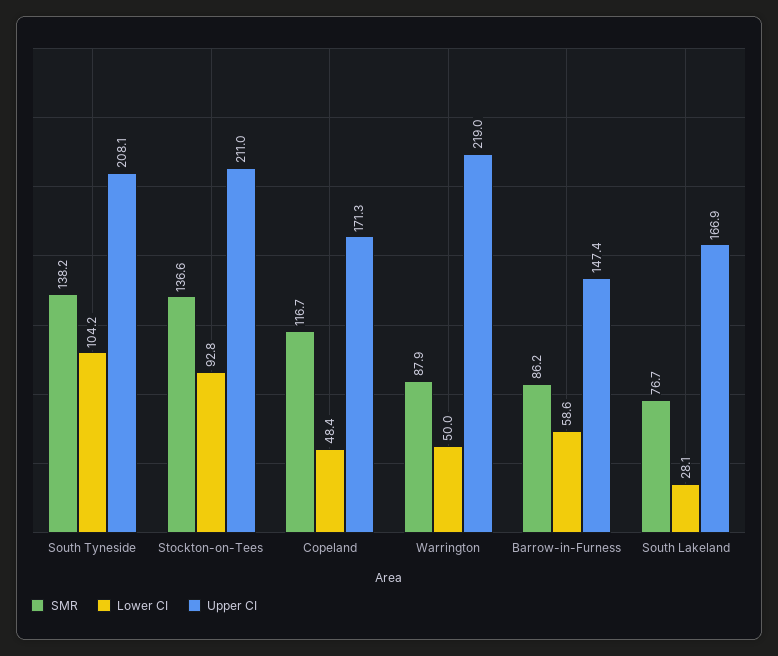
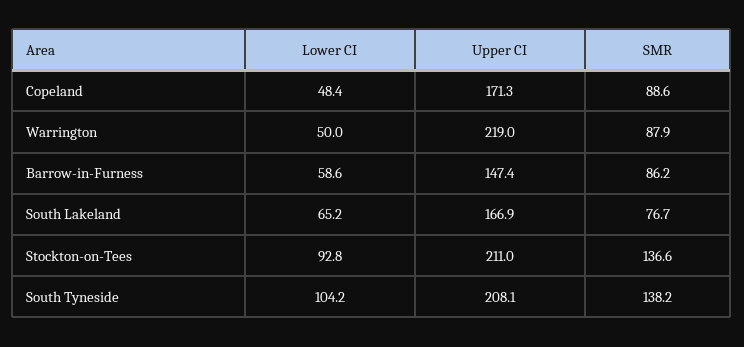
  {
    "SMR": {
      "South Tyneside": 138.2,
      "Stockton-on-Tees": 136.6,
-     "Copeland": 116.7,
+     "Copeland": 88.6,
      "Warrington": 87.9,
      "Barrow-in-Furness": 86.2,
      "South Lakeland": 76.7
    },
    "Lower CI": {
      "South Tyneside": 104.2,
      "Stockton-on-Tees": 92.8,
      "Copeland": 48.4,
      "Warrington": 50,
      "Barrow-in-Furness": 58.6,
-     "South Lakeland": 28.1
+     "South Lakeland": 65.2
    },
    "Upper CI": {
      "South Tyneside": 208.1,
      "Stockton-on-Tees": 211,
      "Copeland": 171.3,
      "Warrington": 219,
      "Barrow-in-Furness": 147.4,
      "South Lakeland": 166.9
    }
  }

